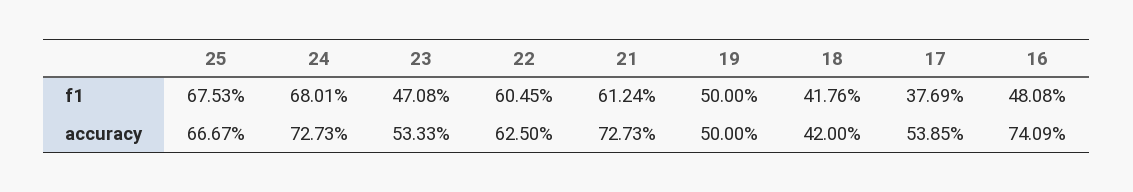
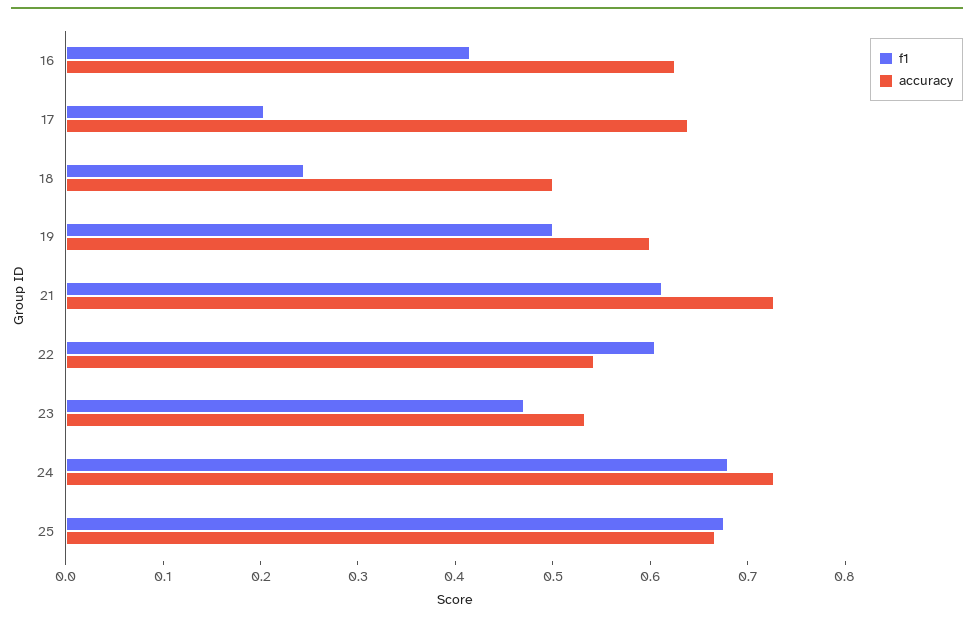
  {
    "f1": {
      "25": 0.6753,
      "24": 0.6801,
      "23": 0.4708,
      "22": 0.6045,
      "21": 0.6124,
      "19": 0.5,
-     "18": 0.4176,
+     "18": 0.24,
-     "17": 0.3769,
+     "17": 0.2,
-     "16": 0.4808
+     "16": 0.42
    },
    "accuracy": {
      "25": 0.6667,
      "24": 0.7273,
      "23": 0.5333,
-     "22": 0.625,
+     "22": 0.54,
      "21": 0.7273,
-     "19": 0.5,
+     "19": 0.6,
-     "18": 0.42,
+     "18": 0.5,
-     "17": 0.5385,
+     "17": 0.64,
-     "16": 0.7409
+     "16": 0.62
    }
  }

